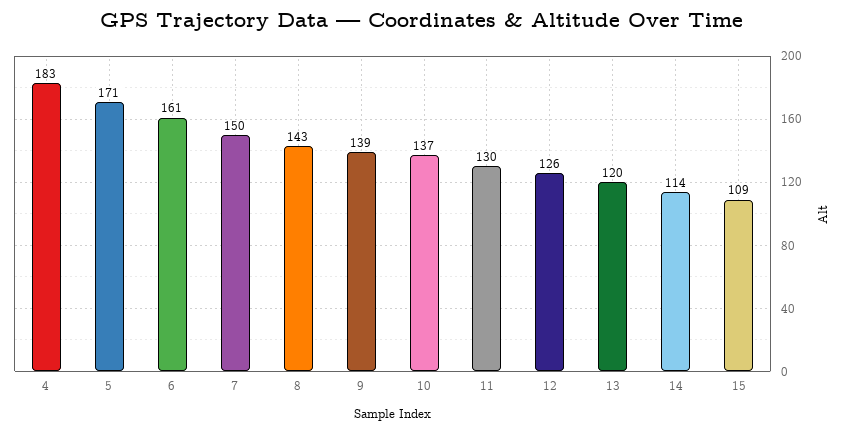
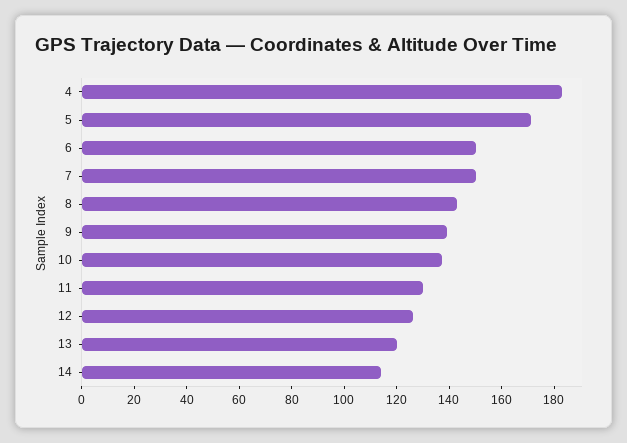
  {
    "4": 183,
    "5": 171,
-   "6": 161,
+   "6": 150,
    "7": 150,
    "8": 143,
    "9": 139,
    "10": 137,
    "11": 130,
    "12": 126,
    "13": 120,
-   "14": 114,
+   "14": 114
-   "15": 109
  }

